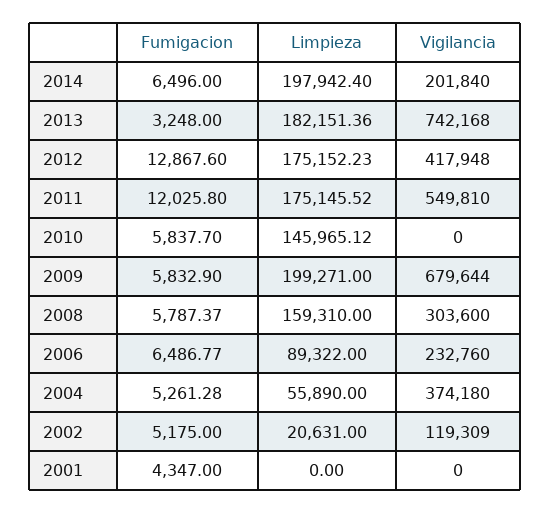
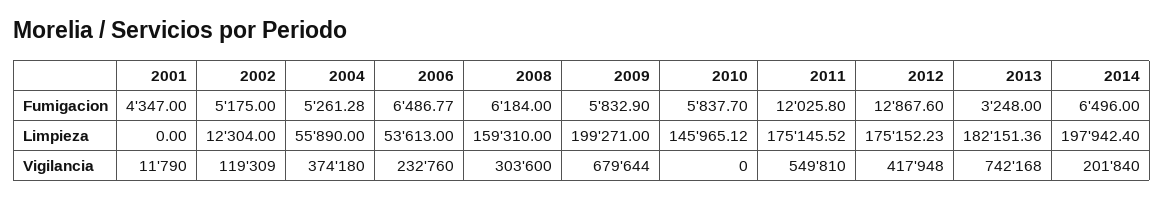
  {
    "Fumigacion": {
      "2014": 6496,
      "2013": 3248,
      "2012": 12867.6,
      "2011": 12025.8,
      "2010": 5837.7,
      "2009": 5832.9,
-     "2008": 5787.37,
+     "2008": 6184,
      "2006": 6486.77,
      "2004": 5261.28,
      "2002": 5175,
      "2001": 4347
    },
    "Limpieza": {
      "2014": 197942.4,
      "2013": 182151.36,
      "2012": 175152.23,
      "2011": 175145.52,
      "2010": 145965.12,
      "2009": 199271,
      "2008": 159310,
-     "2006": 89322,
+     "2006": 53613,
      "2004": 55890,
-     "2002": 20631,
+     "2002": 12304,
      "2001": 0
    },
    "Vigilancia": {
      "2014": 201840,
      "2013": 742168,
      "2012": 417948,
      "2011": 549810,
      "2010": 0,
      "2009": 679644,
      "2008": 303600,
      "2006": 232760,
      "2004": 374180,
      "2002": 119309,
-     "2001": 0
+     "2001": 11790
    }
  }

